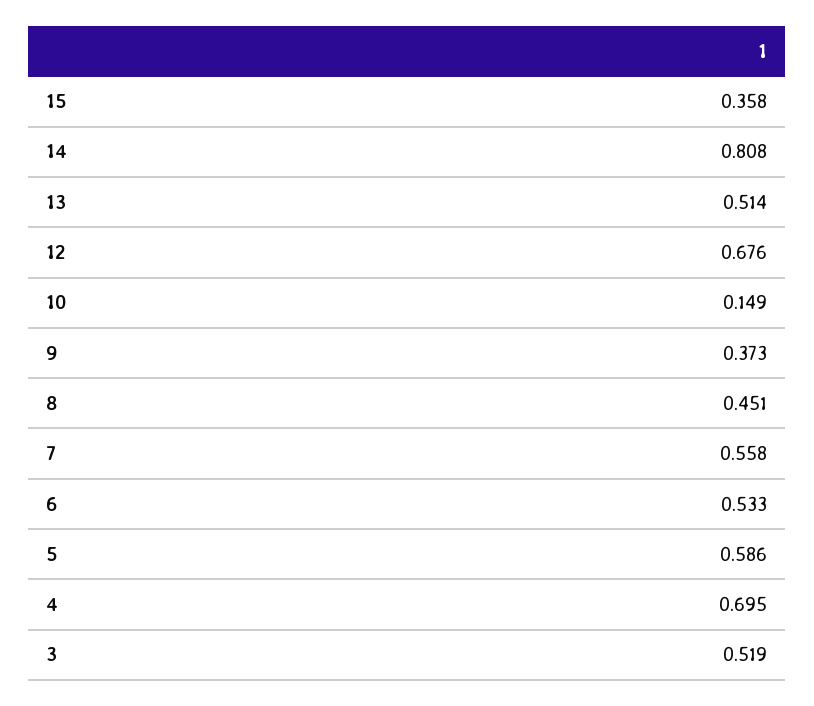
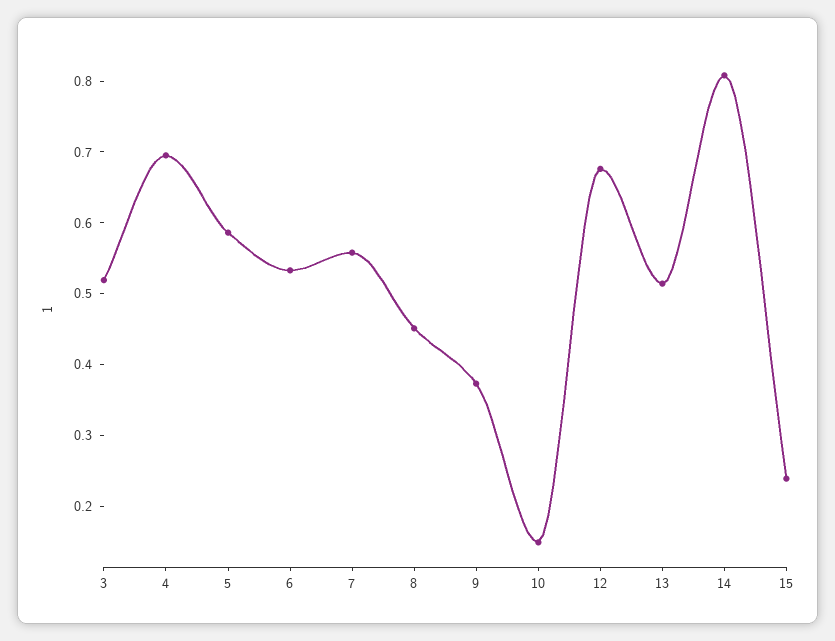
  {
-   "15": 0.358,
+   "15": 0.24,
    "14": 0.808,
    "13": 0.514,
    "12": 0.676,
    "10": 0.149,
    "9": 0.373,
    "8": 0.451,
    "7": 0.558,
    "6": 0.533,
    "5": 0.586,
    "4": 0.695,
    "3": 0.519
  }

